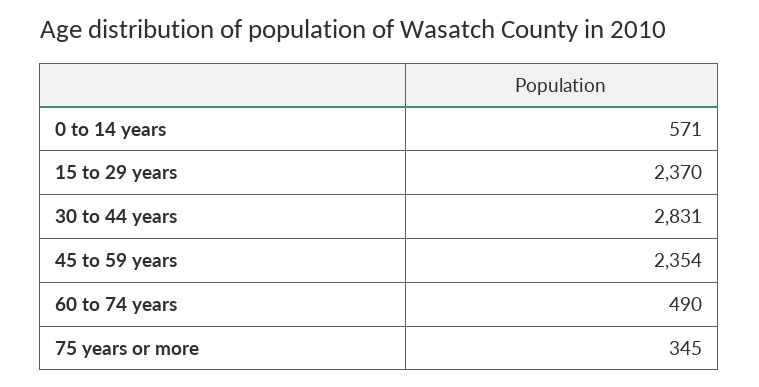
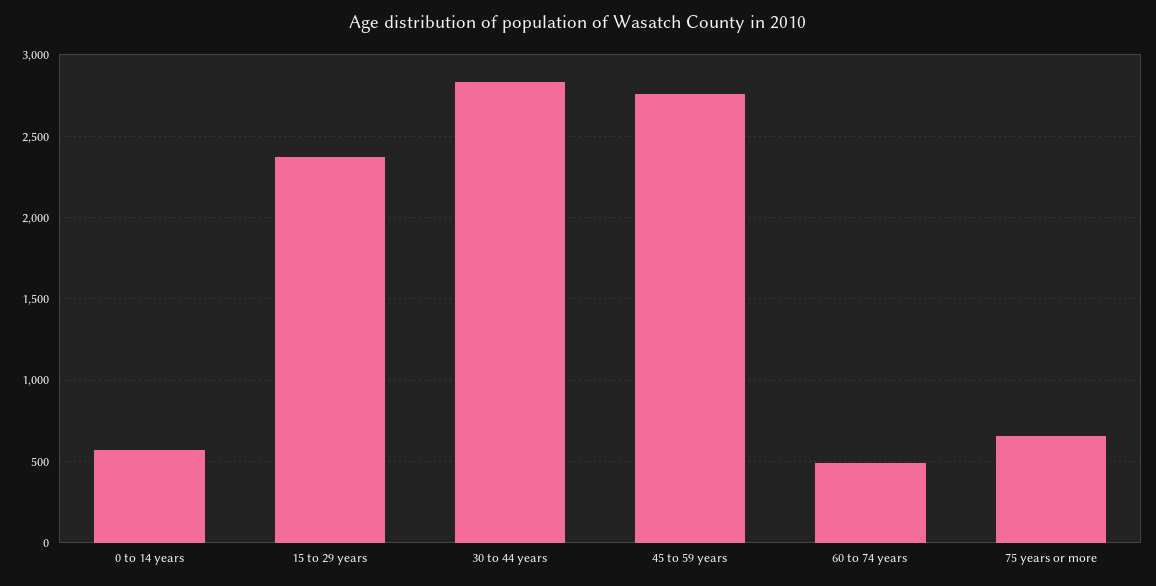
  {
    "0 to 14 years": 571,
    "15 to 29 years": 2370,
    "30 to 44 years": 2831,
-   "45 to 59 years": 2354,
+   "45 to 59 years": 2750,
    "60 to 74 years": 490,
-   "75 years or more": 345
+   "75 years or more": 650
  }

